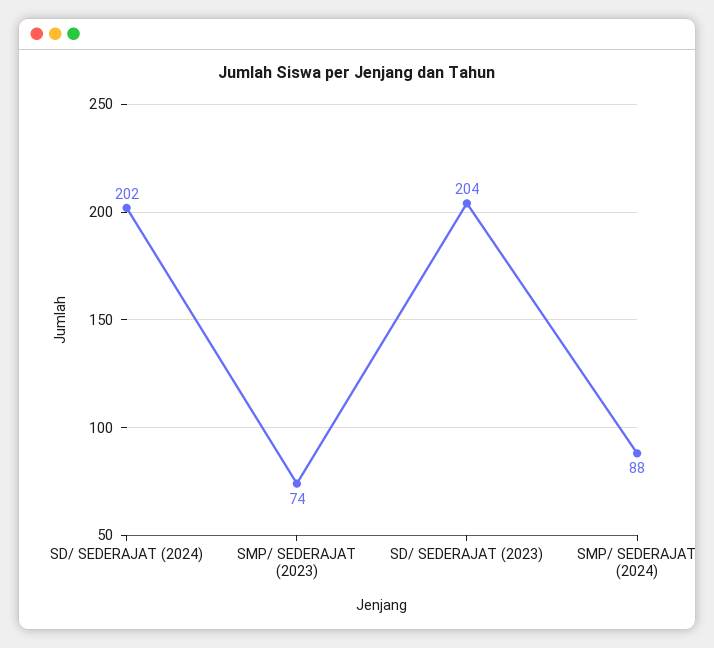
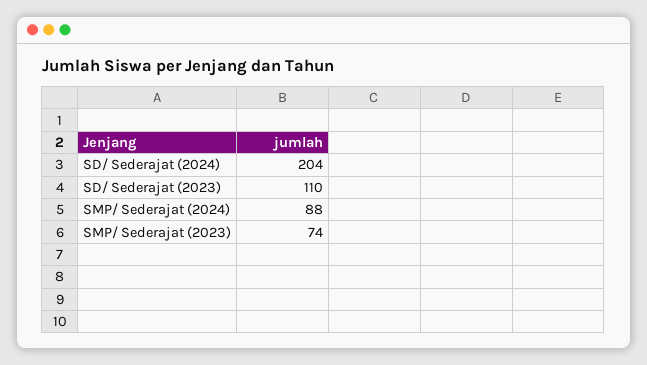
  {
-   "SD/ SEDERAJAT (2024)": 202,
+   "SD/ SEDERAJAT (2024)": 204,
    "SMP/ SEDERAJAT (2023)": 74,
-   "SD/ SEDERAJAT (2023)": 204,
+   "SD/ SEDERAJAT (2023)": 110,
    "SMP/ SEDERAJAT (2024)": 88
  }

